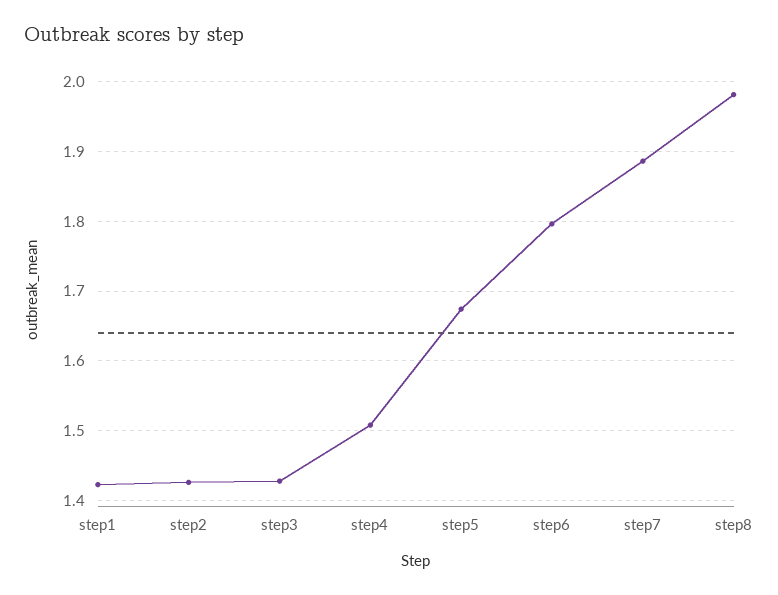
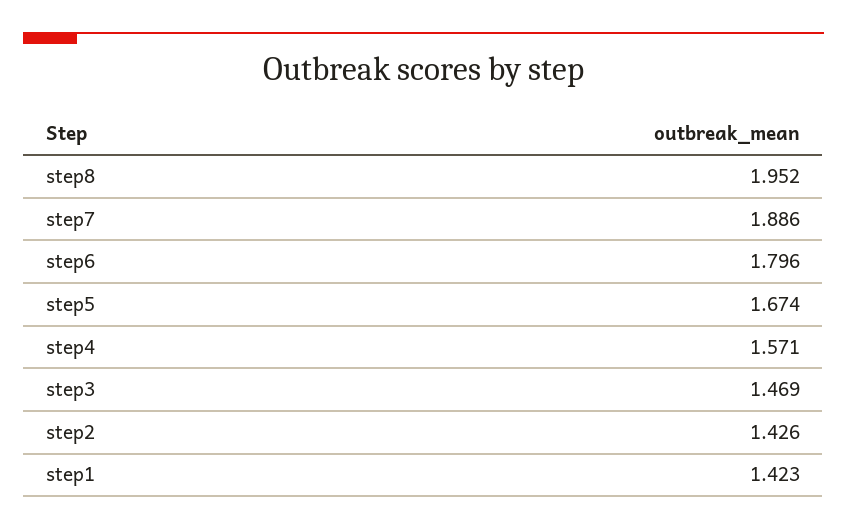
  {
    "step1": 1.423,
    "step2": 1.426,
-   "step3": 1.43,
+   "step3": 1.469,
-   "step4": 1.51,
+   "step4": 1.571,
    "step5": 1.674,
    "step6": 1.796,
    "step7": 1.886,
-   "step8": 1.98
+   "step8": 1.952
  }

